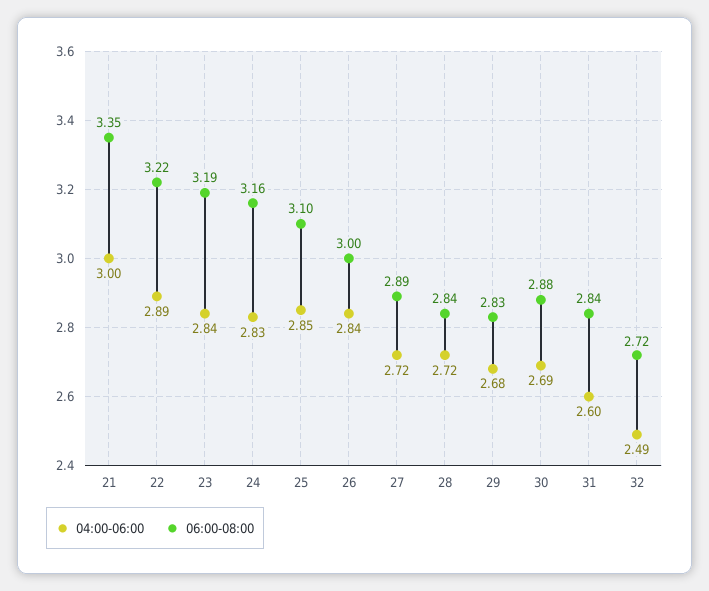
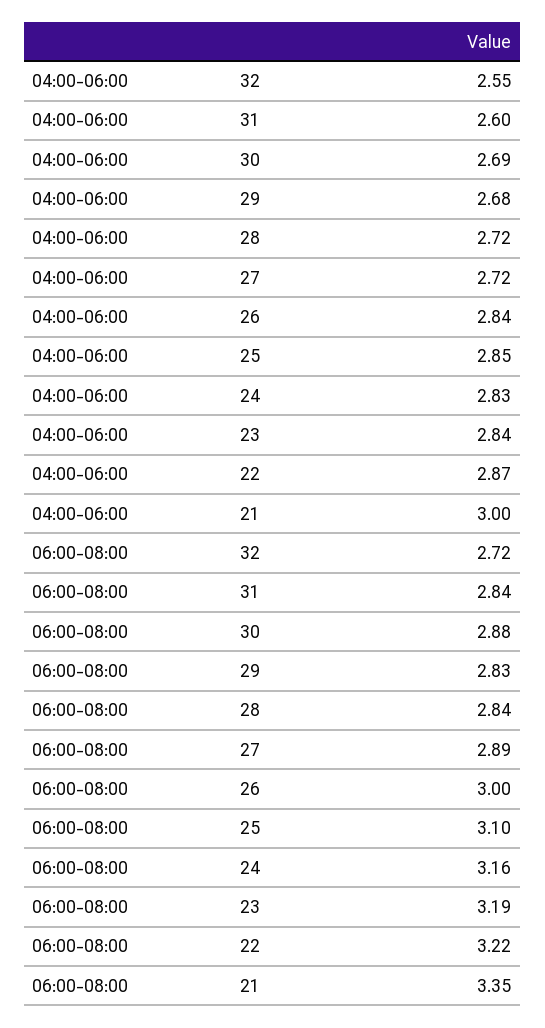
  {
    "04:00-06:00": {
      "21": 3,
-     "22": 2.89,
+     "22": 2.87,
      "23": 2.84,
      "24": 2.83,
      "25": 2.85,
      "26": 2.84,
      "27": 2.72,
      "28": 2.72,
      "29": 2.68,
      "30": 2.69,
      "31": 2.6,
-     "32": 2.49
+     "32": 2.55
    },
    "06:00-08:00": {
      "21": 3.35,
      "22": 3.22,
      "23": 3.19,
      "24": 3.16,
      "25": 3.1,
      "26": 3,
      "27": 2.89,
      "28": 2.84,
      "29": 2.83,
      "30": 2.88,
      "31": 2.84,
      "32": 2.72
    }
  }

